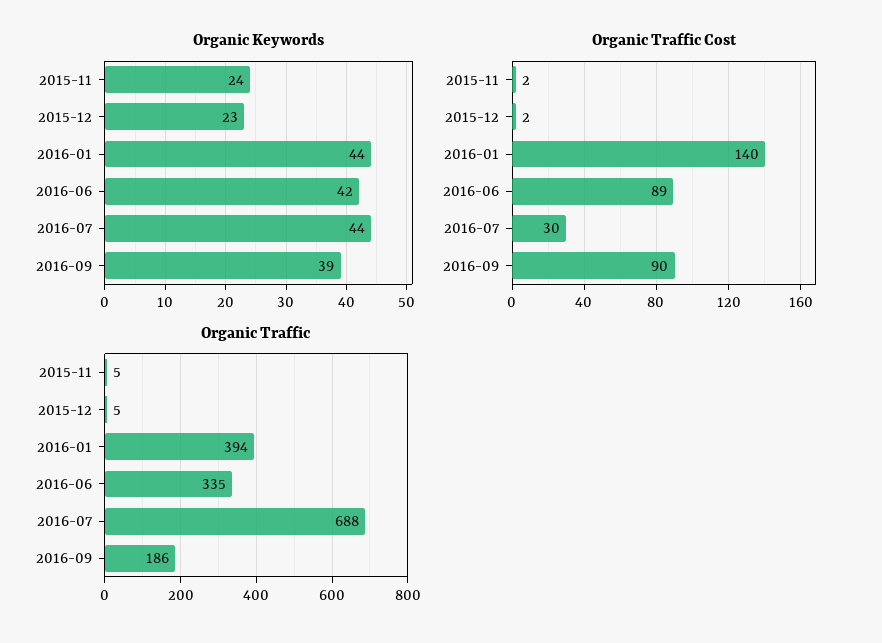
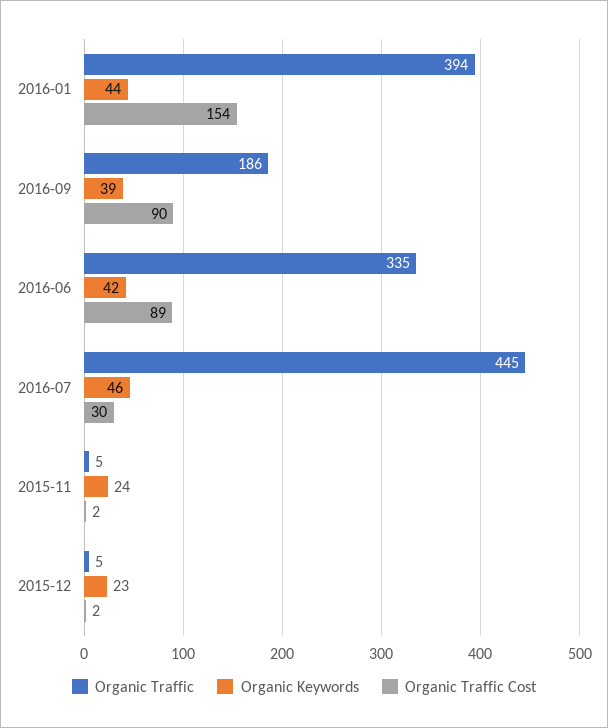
  {
    "Organic Keywords": {
      "2015-11": 24,
      "2015-12": 23,
      "2016-01": 44,
      "2016-06": 42,
-     "2016-07": 44,
+     "2016-07": 46,
      "2016-09": 39
    },
    "Organic Traffic Cost": {
      "2015-11": 2,
      "2015-12": 2,
-     "2016-01": 140,
+     "2016-01": 154,
      "2016-06": 89,
      "2016-07": 30,
      "2016-09": 90
    },
    "Organic Traffic": {
      "2015-11": 5,
      "2015-12": 5,
      "2016-01": 394,
      "2016-06": 335,
-     "2016-07": 688,
+     "2016-07": 445,
      "2016-09": 186
    }
  }

